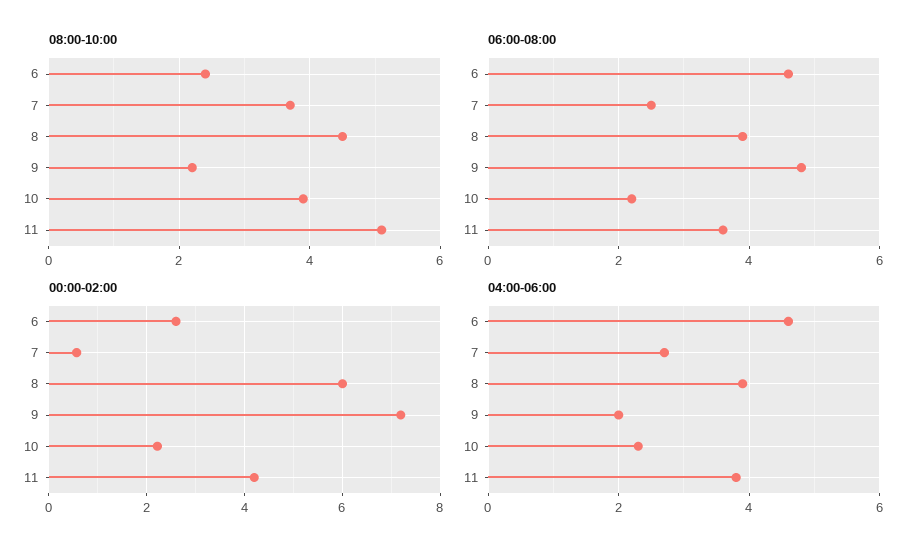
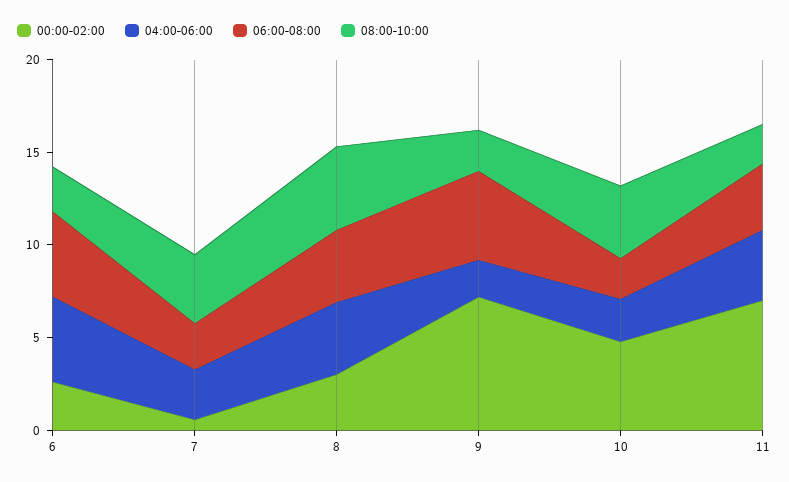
  {
    "08:00-10:00": {
      "6": 2.5,
      "7": 3.5,
      "8": 4.5,
      "9": 2,
      "10": 4,
-     "11": 5
+     "11": 2
    },
    "06:00-08:00": {
      "6": 4.5,
      "7": 2.5,
      "8": 4,
      "9": 5,
      "10": 2,
      "11": 3.5
    },
    "00:00-02:00": {
      "6": 2.6,
      "7": 0.6,
-     "8": 6,
+     "8": 3,
      "9": 7.2,
-     "10": 2.2,
+     "10": 5,
-     "11": 4.2
+     "11": 7
    },
    "04:00-06:00": {
      "6": 4.5,
      "7": 2.5,
      "8": 4,
      "9": 2,
      "10": 2.5,
      "11": 4
    }
  }

